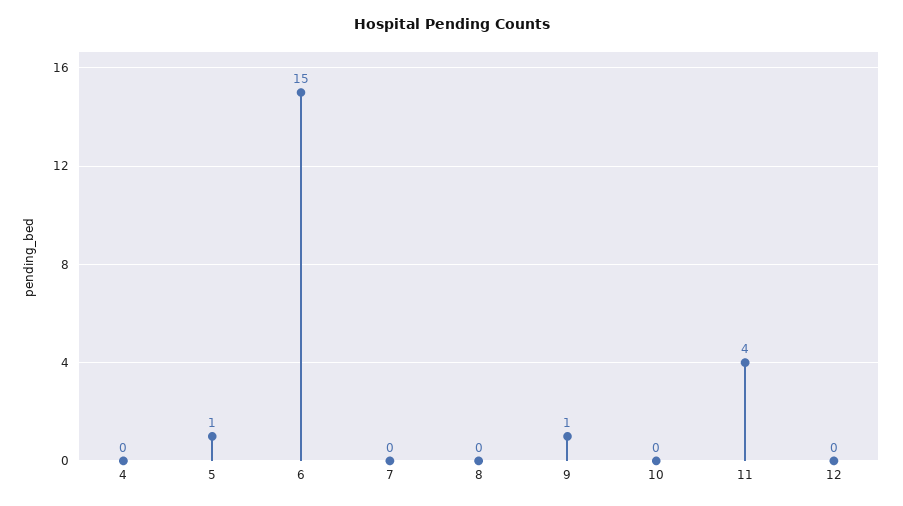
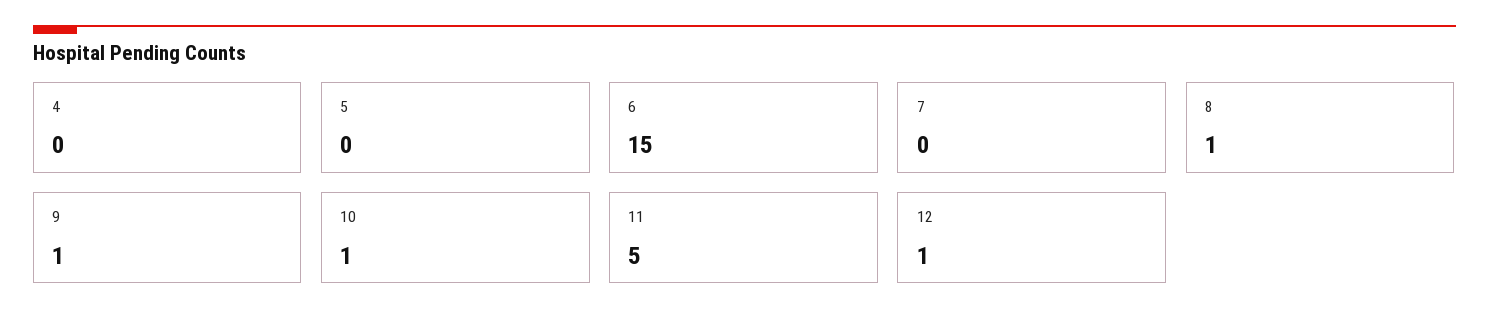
  {
    "4": 0,
-   "5": 1,
+   "5": 0,
    "6": 15,
    "7": 0,
-   "8": 0,
+   "8": 1,
    "9": 1,
-   "10": 0,
+   "10": 1,
-   "11": 4,
+   "11": 5,
-   "12": 0
+   "12": 1
  }

